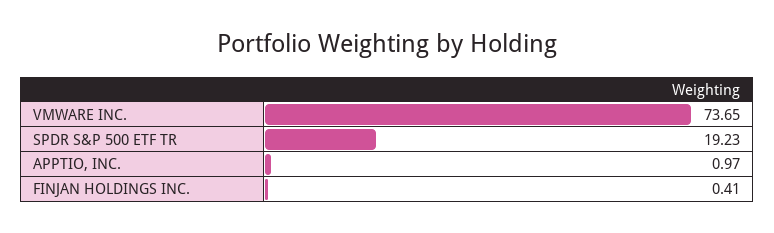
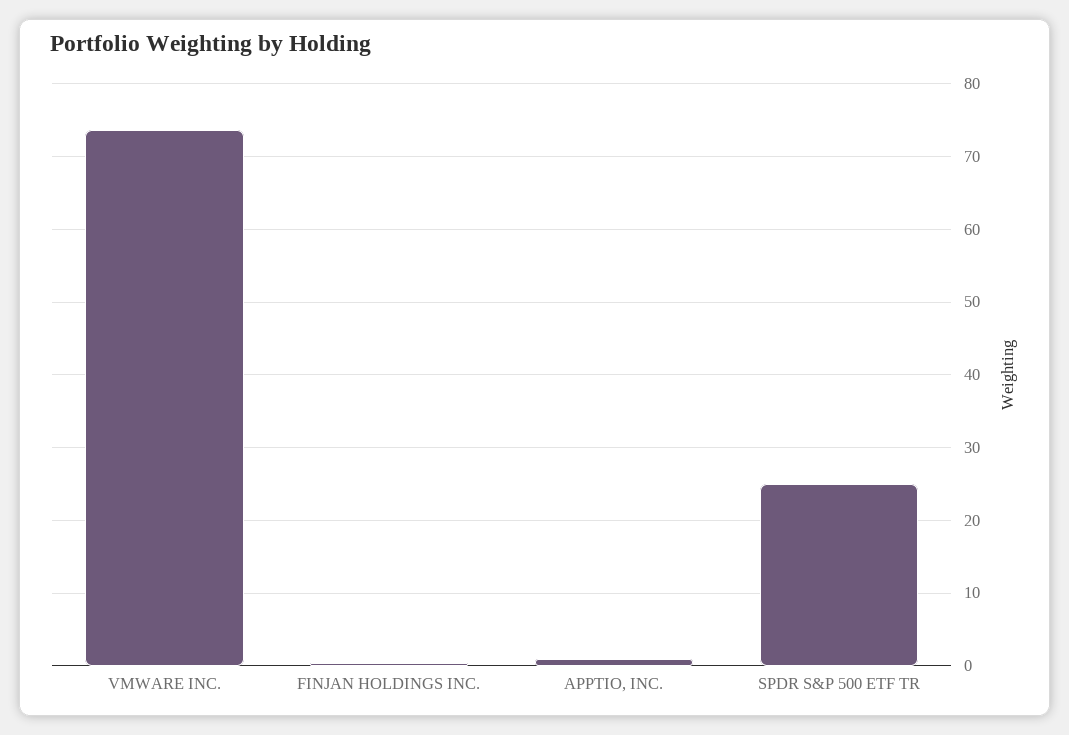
  {
    "VMWARE INC.": 73.65,
-   "SPDR S&P 500 ETF TR": 19.23,
+   "SPDR S&P 500 ETF TR": 25,
    "APPTIO, INC.": 0.97,
    "FINJAN HOLDINGS INC.": 0.41
  }

